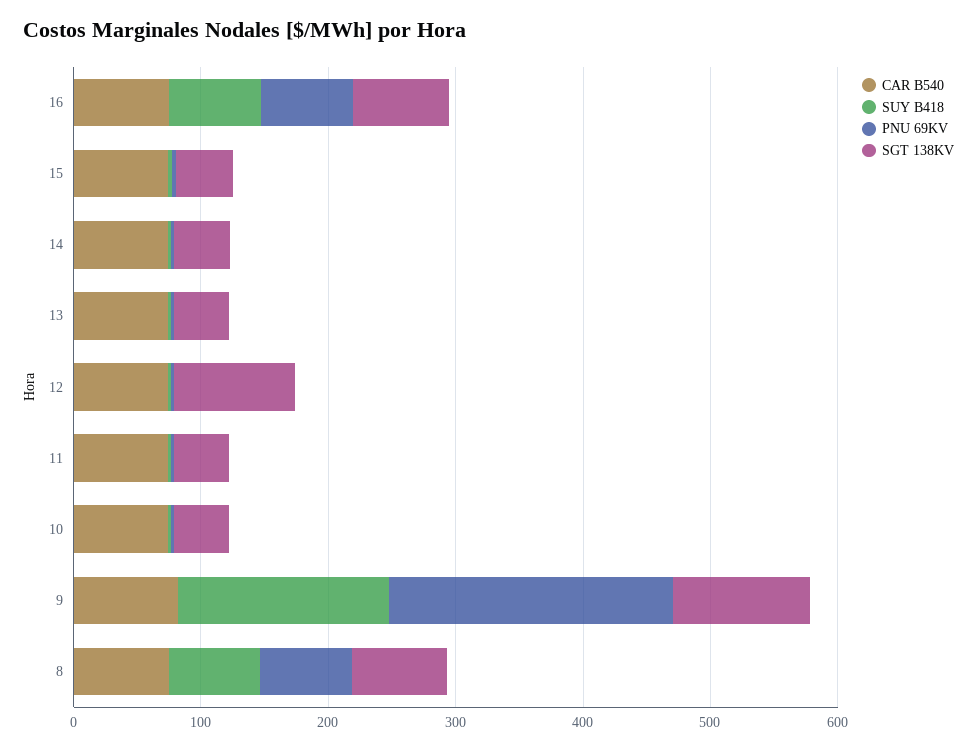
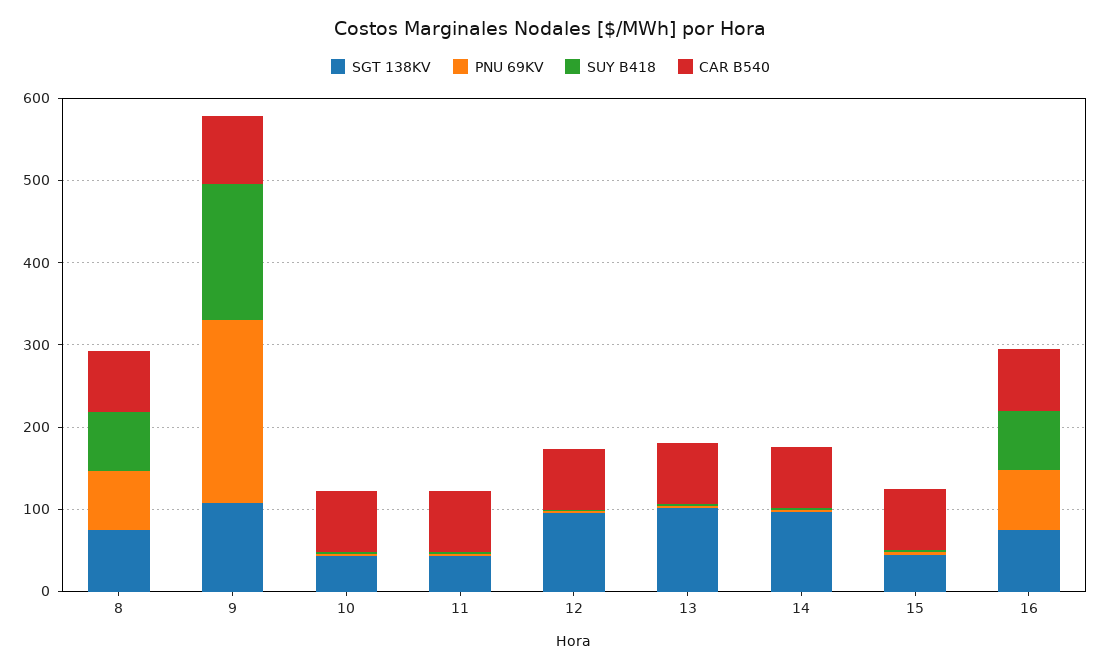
  {
    "CAR B540": {
      "16": 80,
      "15": 80,
      "14": 80,
      "13": 80,
      "12": 80,
      "11": 80,
      "10": 80,
      "9": 80,
      "8": 80
    },
    "SUY B418": {
      "16": 80,
      "15": 0,
      "14": 0,
      "13": 0,
      "12": 0,
      "11": 0,
      "10": 0,
      "9": 160,
      "8": 80
    },
    "PNU 69KV": {
      "16": 80,
      "15": 0,
      "14": 0,
      "13": 0,
      "12": 0,
      "11": 0,
      "10": 0,
      "9": 220,
      "8": 80
    },
    "SGT 138KV": {
      "16": 80,
      "15": 40,
-     "14": 40,
+     "14": 100,
-     "13": 40,
+     "13": 100,
      "12": 100,
      "11": 40,
      "10": 40,
      "9": 100,
      "8": 80
    }
  }

